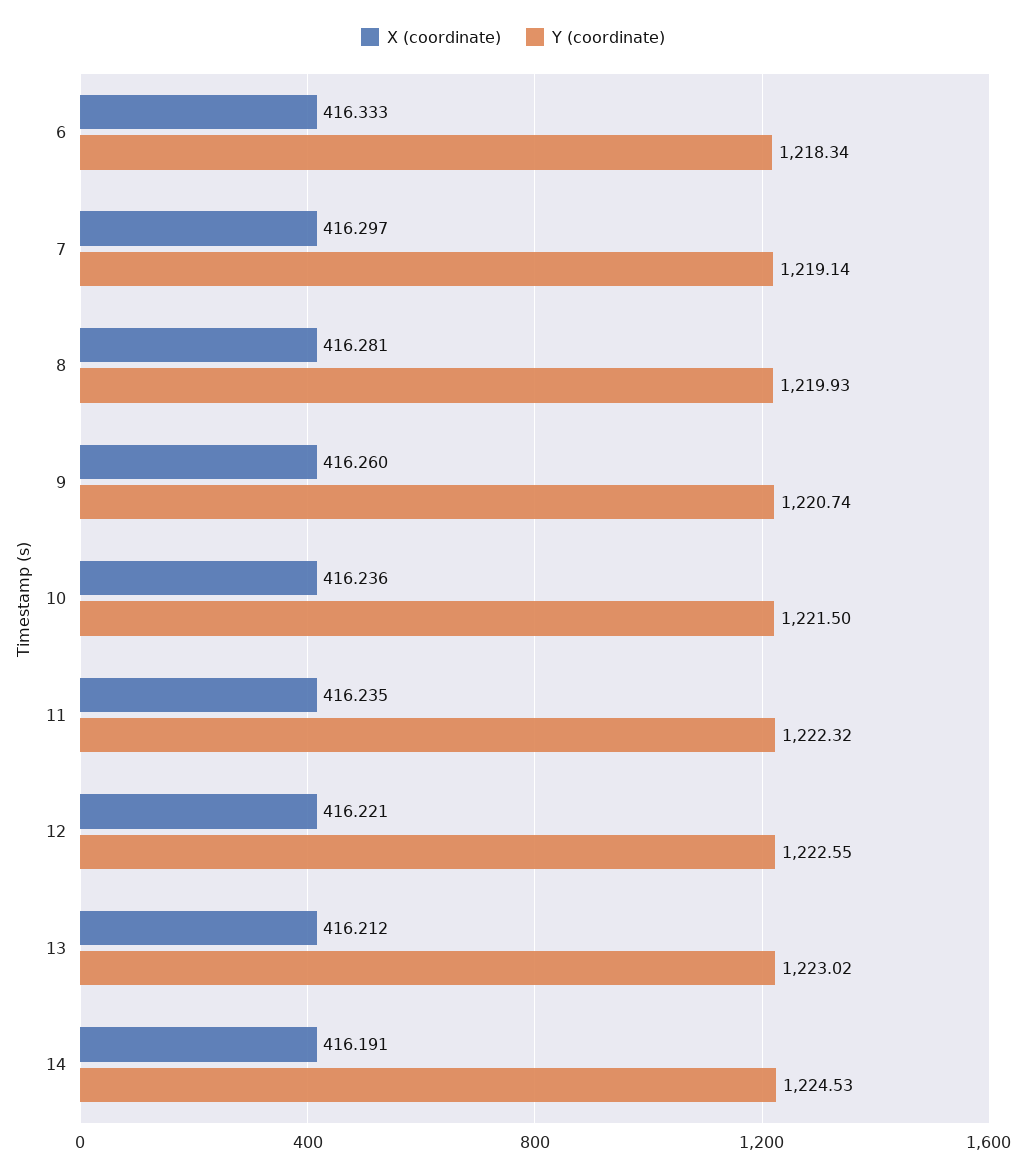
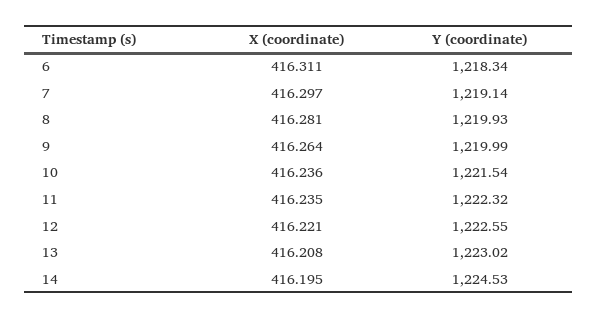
  {
    "X (coordinate)": {
-     "6": 416.333,
+     "6": 416.311,
      "7": 416.297,
      "8": 416.281,
-     "9": 416.26,
+     "9": 416.264,
      "10": 416.236,
      "11": 416.235,
      "12": 416.221,
-     "13": 416.212,
+     "13": 416.208,
-     "14": 416.191
+     "14": 416.195
    },
    "Y (coordinate)": {
      "6": 1218.34,
      "7": 1219.14,
      "8": 1219.93,
-     "9": 1220.74,
+     "9": 1219.99,
-     "10": 1221.5,
+     "10": 1221.54,
      "11": 1222.32,
      "12": 1222.55,
      "13": 1223.02,
      "14": 1224.53
    }
  }

